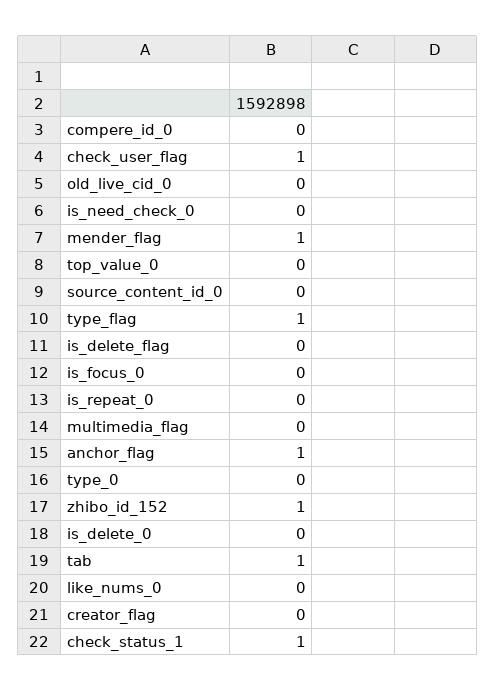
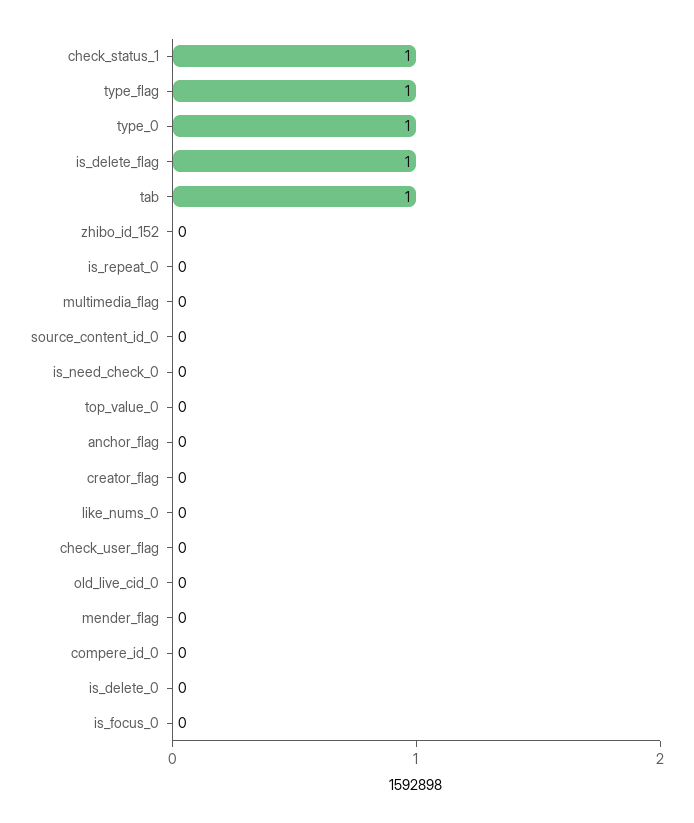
  {
    "compere_id_0": 0,
-   "check_user_flag": 1,
+   "check_user_flag": 0,
    "old_live_cid_0": 0,
    "is_need_check_0": 0,
-   "mender_flag": 1,
+   "mender_flag": 0,
    "top_value_0": 0,
    "source_content_id_0": 0,
    "type_flag": 1,
-   "is_delete_flag": 0,
+   "is_delete_flag": 1,
    "is_focus_0": 0,
    "is_repeat_0": 0,
    "multimedia_flag": 0,
-   "anchor_flag": 1,
+   "anchor_flag": 0,
-   "type_0": 0,
+   "type_0": 1,
-   "zhibo_id_152": 1,
+   "zhibo_id_152": 0,
    "is_delete_0": 0,
    "tab": 1,
    "like_nums_0": 0,
    "creator_flag": 0,
    "check_status_1": 1
  }

